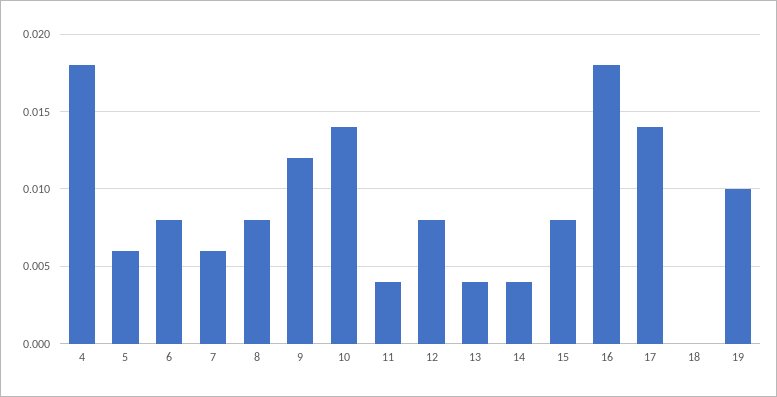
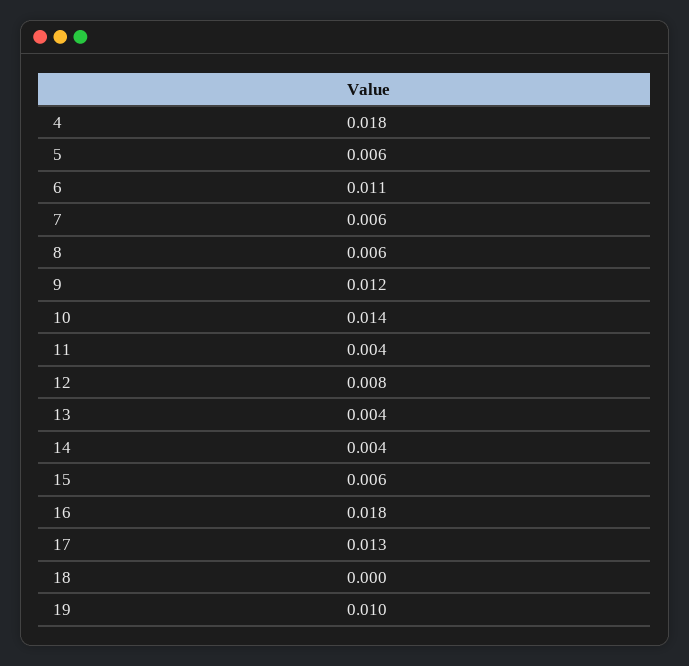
  {
    "4": 0.018,
    "5": 0.006,
-   "6": 0.008,
+   "6": 0.011,
    "7": 0.006,
-   "8": 0.008,
+   "8": 0.006,
    "9": 0.012,
    "10": 0.014,
    "11": 0.004,
    "12": 0.008,
    "13": 0.004,
    "14": 0.004,
-   "15": 0.008,
+   "15": 0.006,
    "16": 0.018,
-   "17": 0.014,
+   "17": 0.013,
    "18": 0,
    "19": 0.01
  }

